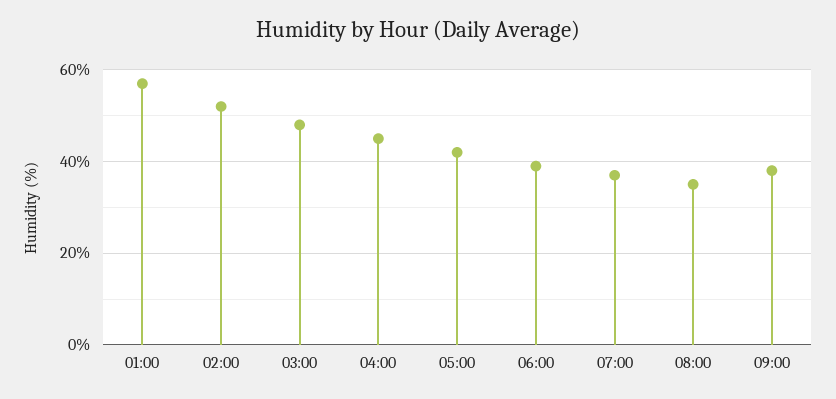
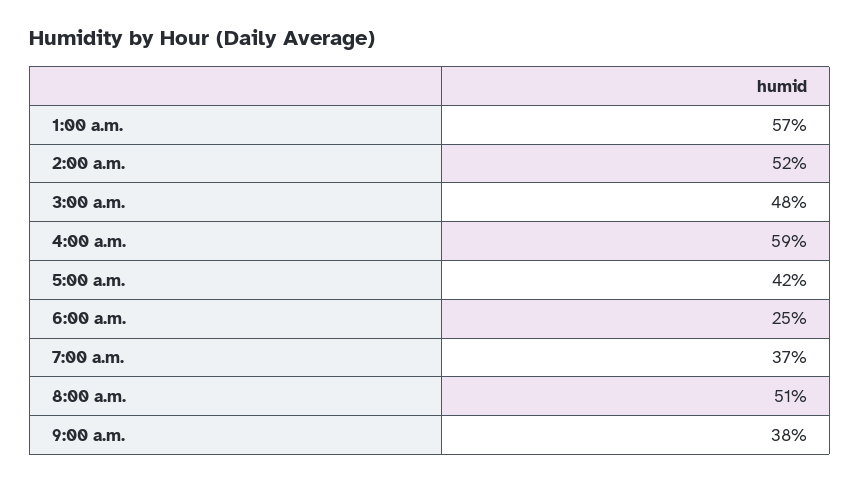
  {
    "01:00": 57,
    "02:00": 52,
    "03:00": 48,
-   "04:00": 45,
+   "04:00": 59,
    "05:00": 42,
-   "06:00": 40,
+   "06:00": 25,
    "07:00": 37,
-   "08:00": 35,
+   "08:00": 51,
    "09:00": 38
  }

